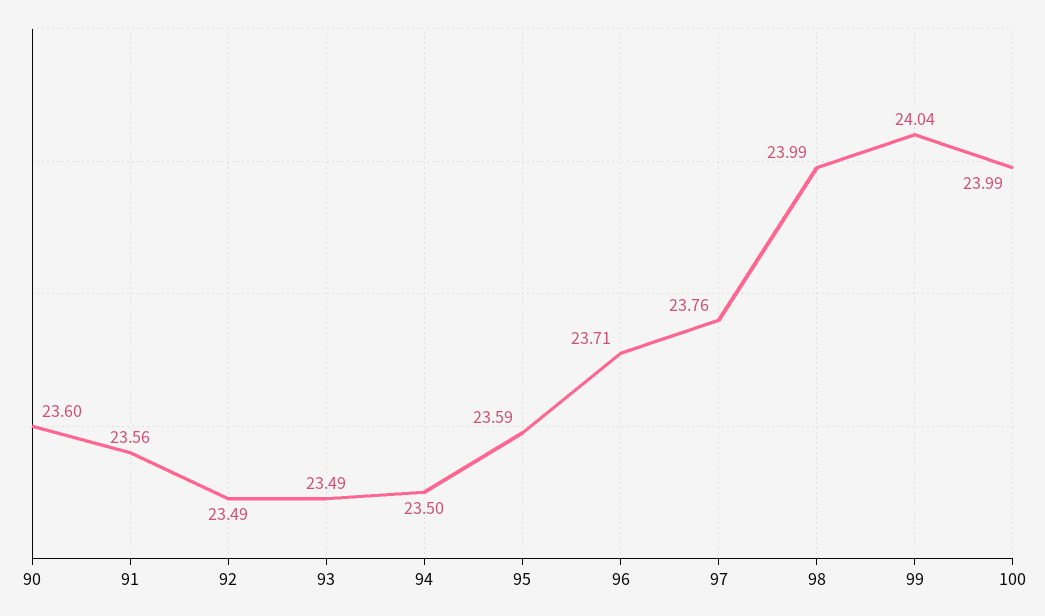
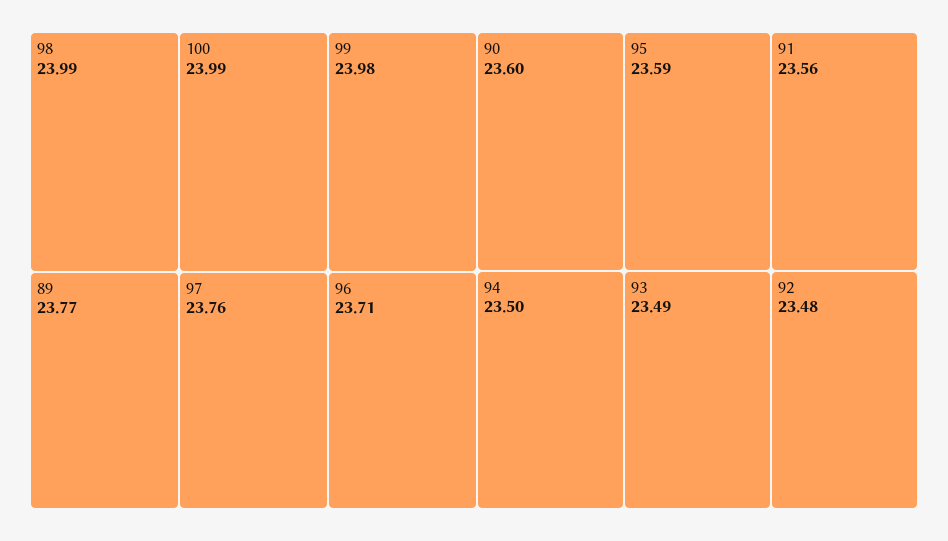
  {
    "90": 23.6,
    "91": 23.56,
-   "92": 23.49,
+   "92": 23.48,
    "93": 23.49,
    "94": 23.5,
    "95": 23.59,
    "96": 23.71,
    "97": 23.76,
    "98": 23.99,
-   "99": 24.04,
+   "99": 23.98,
-   "100": 23.99
+   "100": 23.99,
+   "89": 23.77
  }

